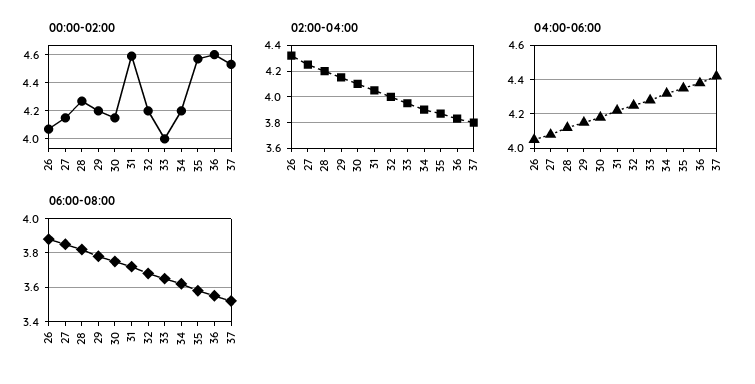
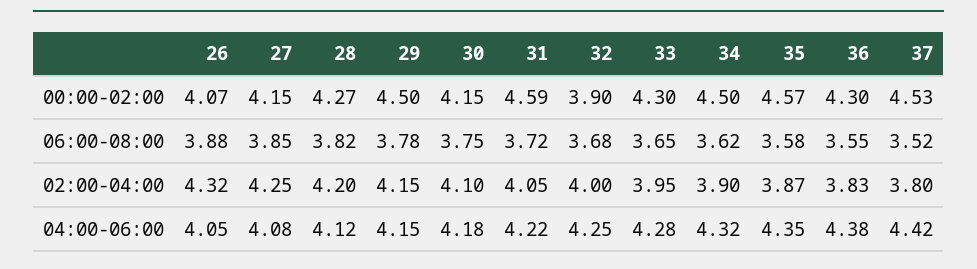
  {
    "00:00-02:00": {
      "26": 4.07,
      "27": 4.15,
      "28": 4.27,
-     "29": 4.2,
+     "29": 4.5,
      "30": 4.15,
      "31": 4.59,
-     "32": 4.2,
+     "32": 3.9,
-     "33": 4,
+     "33": 4.3,
-     "34": 4.2,
+     "34": 4.5,
      "35": 4.57,
-     "36": 4.6,
+     "36": 4.3,
      "37": 4.53
    },
    "02:00-04:00": {
      "26": 4.32,
      "27": 4.25,
      "28": 4.2,
      "29": 4.15,
      "30": 4.1,
      "31": 4.05,
      "32": 4,
      "33": 3.95,
      "34": 3.9,
      "35": 3.87,
      "36": 3.83,
      "37": 3.8
    },
    "04:00-06:00": {
      "26": 4.05,
      "27": 4.08,
      "28": 4.12,
      "29": 4.15,
      "30": 4.18,
      "31": 4.22,
      "32": 4.25,
      "33": 4.28,
      "34": 4.32,
      "35": 4.35,
      "36": 4.38,
      "37": 4.42
    },
    "06:00-08:00": {
      "26": 3.88,
      "27": 3.85,
      "28": 3.82,
      "29": 3.78,
      "30": 3.75,
      "31": 3.72,
      "32": 3.68,
      "33": 3.65,
      "34": 3.62,
      "35": 3.58,
      "36": 3.55,
      "37": 3.52
    }
  }

